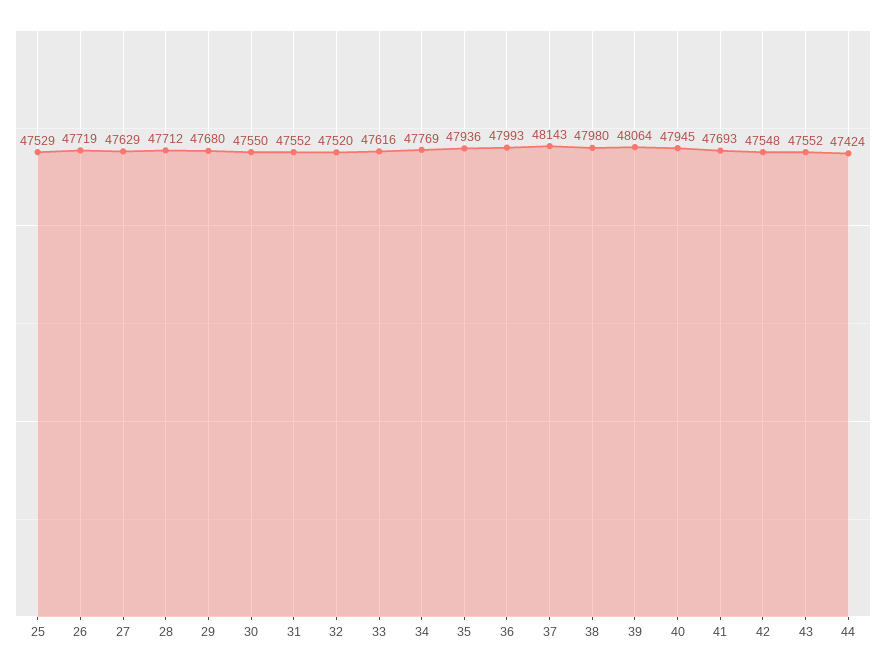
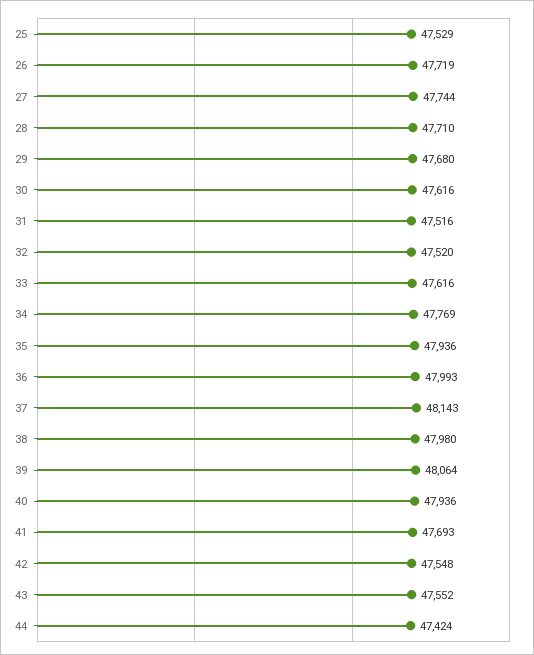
  {
    "25": 47529,
    "26": 47719,
-   "27": 47629,
+   "27": 47744,
-   "28": 47712,
+   "28": 47710,
    "29": 47680,
-   "30": 47550,
+   "30": 47616,
-   "31": 47552,
+   "31": 47516,
    "32": 47520,
    "33": 47616,
    "34": 47769,
    "35": 47936,
    "36": 47993,
    "37": 48143,
    "38": 47980,
    "39": 48064,
-   "40": 47945,
+   "40": 47936,
    "41": 47693,
    "42": 47548,
    "43": 47552,
    "44": 47424
  }

